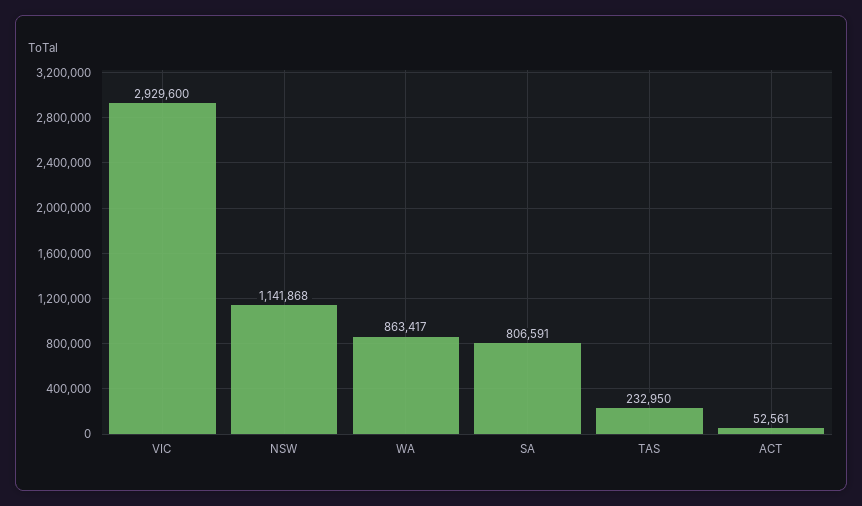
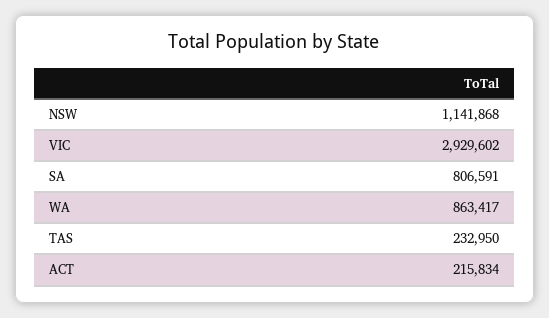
  {
-   "VIC": 2929600,
+   "VIC": 2929602,
    "NSW": 1141868,
    "WA": 863417,
    "SA": 806591,
    "TAS": 232950,
-   "ACT": 52561
+   "ACT": 215834
  }

